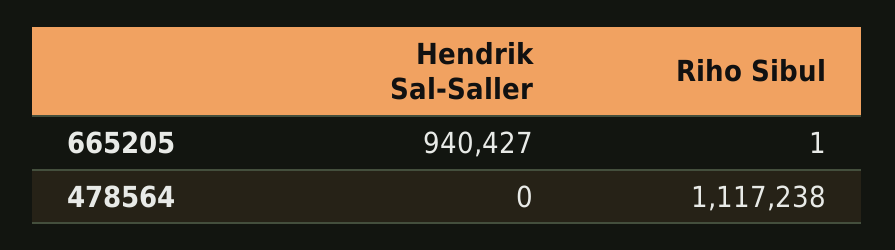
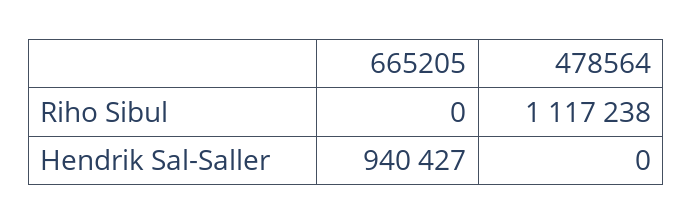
  {
    "Hendrik Sal-Saller": {
      "665205": 940427,
      "478564": 0
    },
    "Riho Sibul": {
-     "665205": 1,
+     "665205": 0,
      "478564": 1117238
    }
  }

